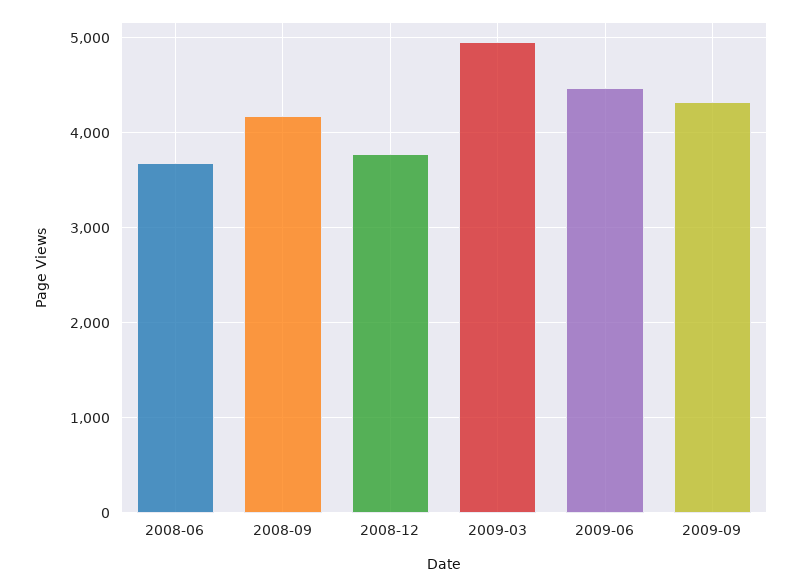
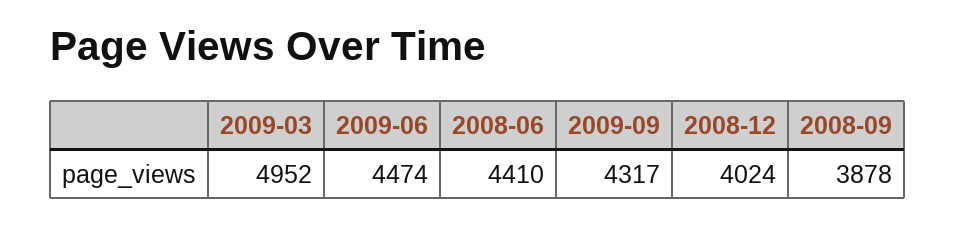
  {
-   "2008-06": 3700,
+   "2008-06": 4410,
-   "2008-09": 4200,
+   "2008-09": 3878,
-   "2008-12": 3800,
+   "2008-12": 4024,
    "2009-03": 4952,
    "2009-06": 4474,
    "2009-09": 4317
  }

